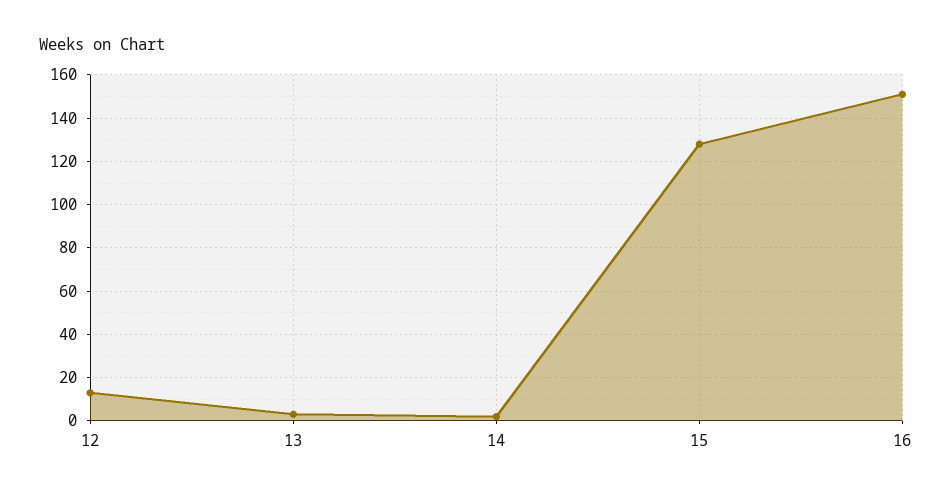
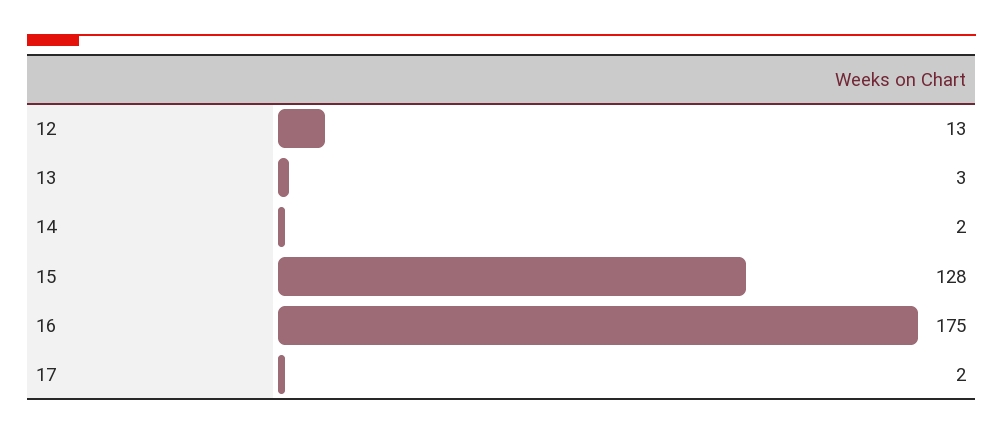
  {
    "12": 13,
    "13": 3,
    "14": 2,
    "15": 128,
-   "16": 150
+   "16": 175,
+   "17": 2
  }

